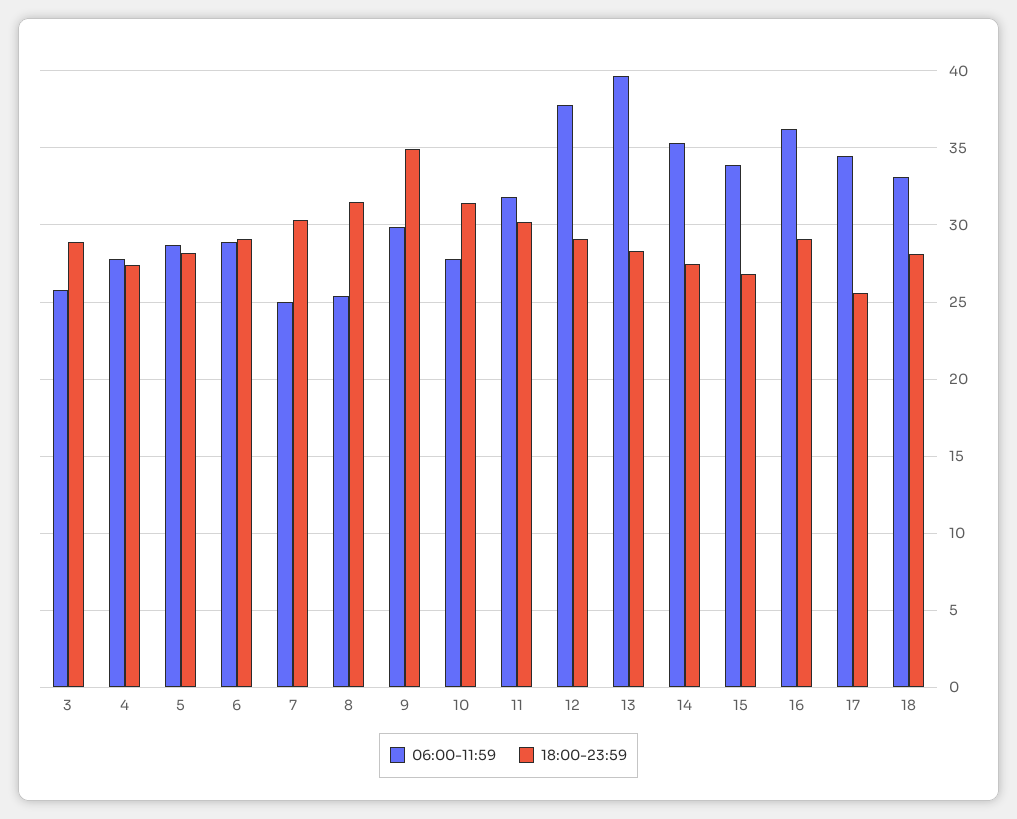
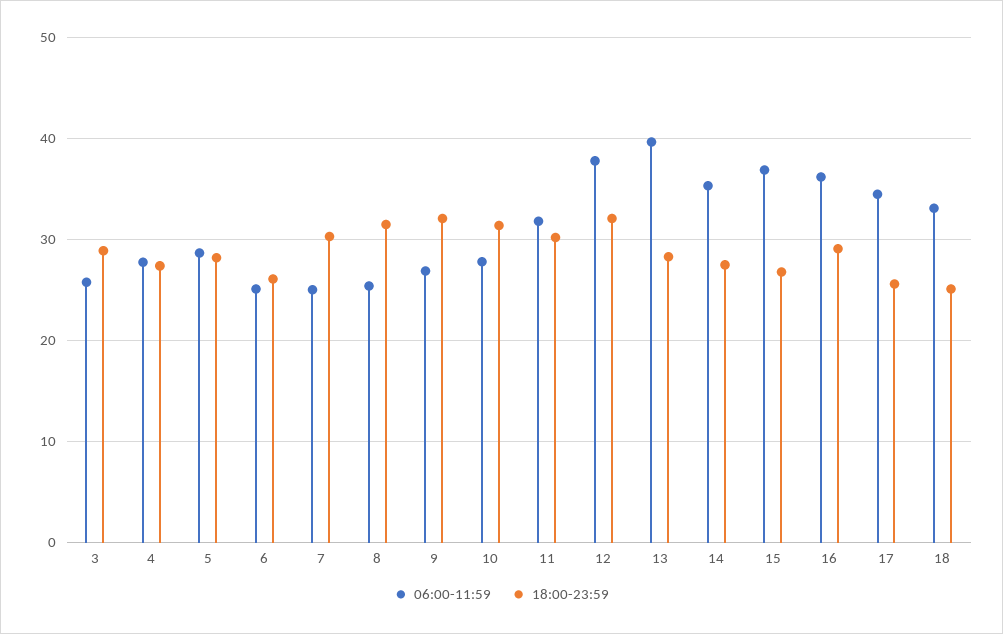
  {
    "06:00-11:59": {
      "3": 26,
      "4": 28,
      "5": 28.5,
-     "6": 29,
+     "6": 25,
      "7": 25,
      "8": 25.5,
-     "9": 30,
+     "9": 27,
      "10": 28,
      "11": 32,
      "12": 38,
      "13": 39.5,
      "14": 35.5,
-     "15": 34,
+     "15": 37,
      "16": 36,
      "17": 34.5,
      "18": 33
    },
    "18:00-23:59": {
      "3": 29,
      "4": 27.5,
      "5": 28,
-     "6": 29,
+     "6": 26,
      "7": 30.5,
      "8": 31.5,
-     "9": 35,
+     "9": 32,
      "10": 31.5,
      "11": 30,
-     "12": 29,
+     "12": 32,
      "13": 28.5,
      "14": 27.5,
      "15": 27,
      "16": 29,
      "17": 25.5,
-     "18": 28
+     "18": 25
    }
  }

